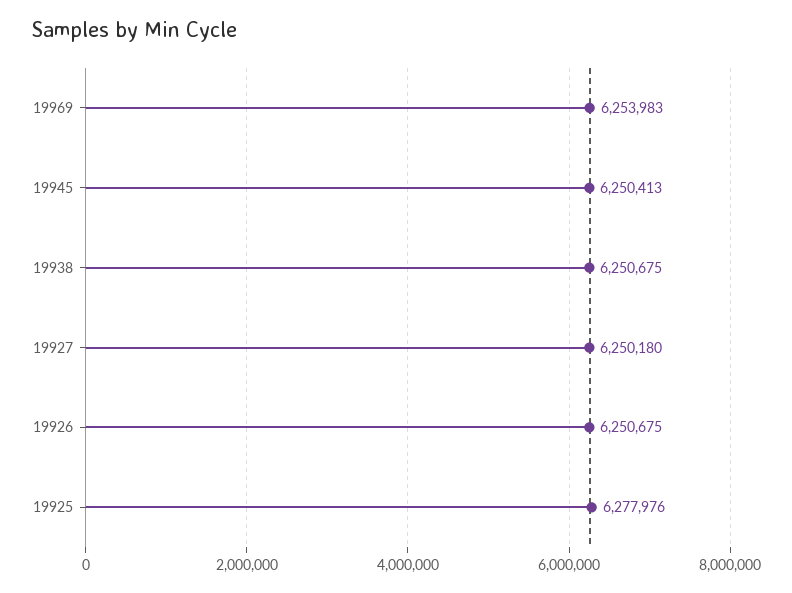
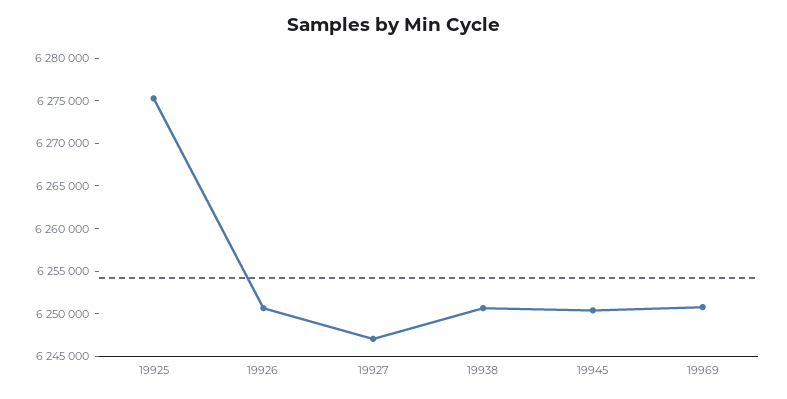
  {
-   "19969": 6253983,
+   "19969": 6251000,
    "19945": 6250413,
    "19938": 6250675,
-   "19927": 6250180,
+   "19927": 6247000,
    "19926": 6250675,
-   "19925": 6277976
+   "19925": 6275000
  }

